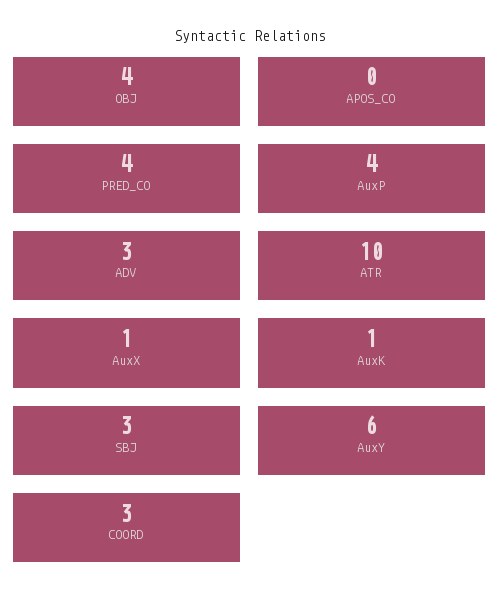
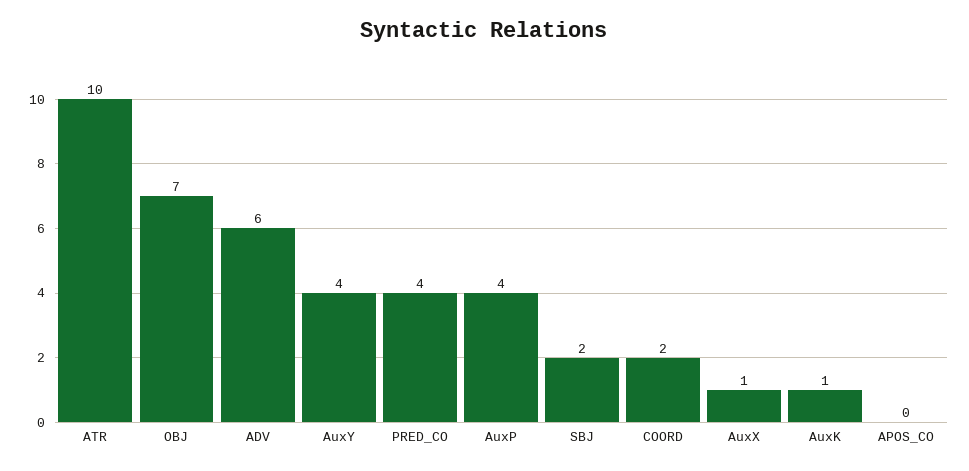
  {
-   "OBJ": 4,
+   "OBJ": 7,
    "APOS_CO": 0,
    "PRED_CO": 4,
    "AuxP": 4,
-   "ADV": 3,
+   "ADV": 6,
    "ATR": 10,
    "AuxX": 1,
    "AuxK": 1,
-   "SBJ": 3,
+   "SBJ": 2,
-   "AuxY": 6,
+   "AuxY": 4,
-   "COORD": 3
+   "COORD": 2
  }

